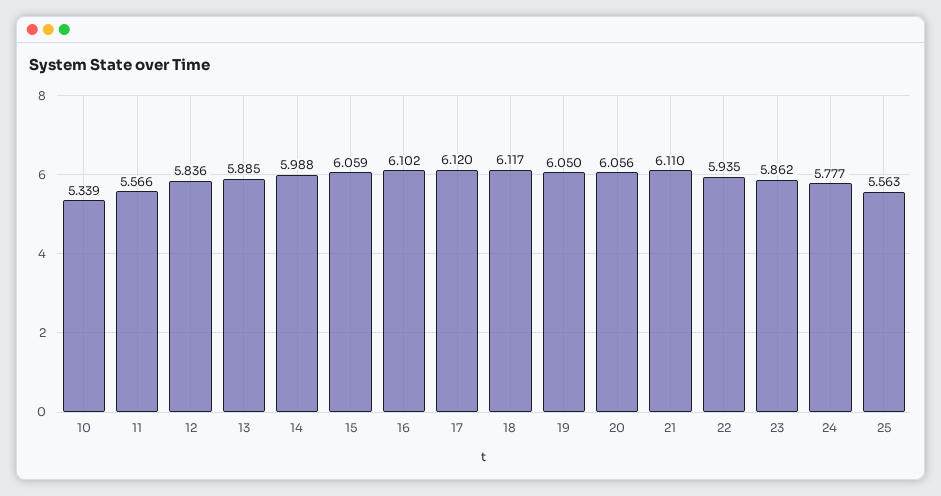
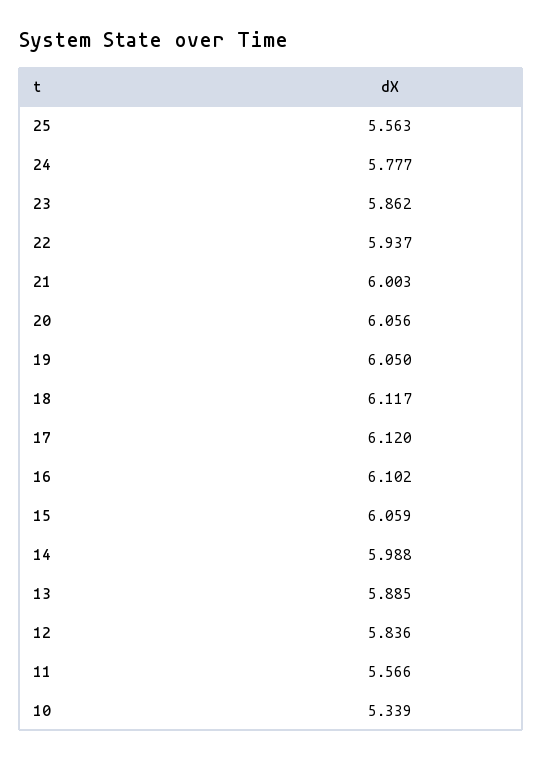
  {
    "10": 5.339,
    "11": 5.566,
    "12": 5.836,
    "13": 5.885,
    "14": 5.988,
    "15": 6.059,
    "16": 6.102,
    "17": 6.12,
    "18": 6.117,
    "19": 6.05,
    "20": 6.056,
-   "21": 6.11,
+   "21": 6.003,
-   "22": 5.935,
+   "22": 5.937,
    "23": 5.862,
    "24": 5.777,
    "25": 5.563
  }

